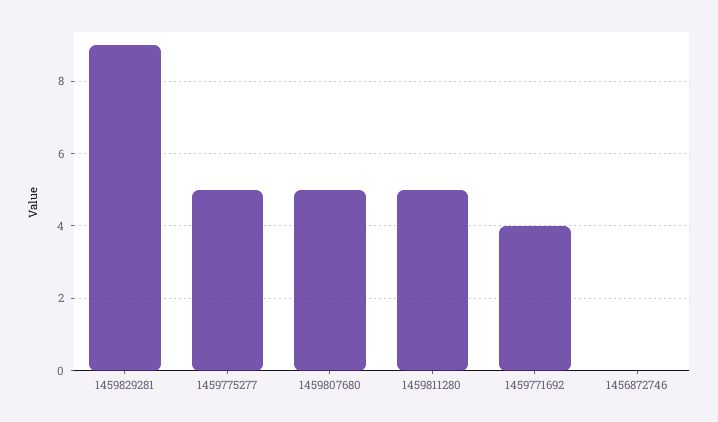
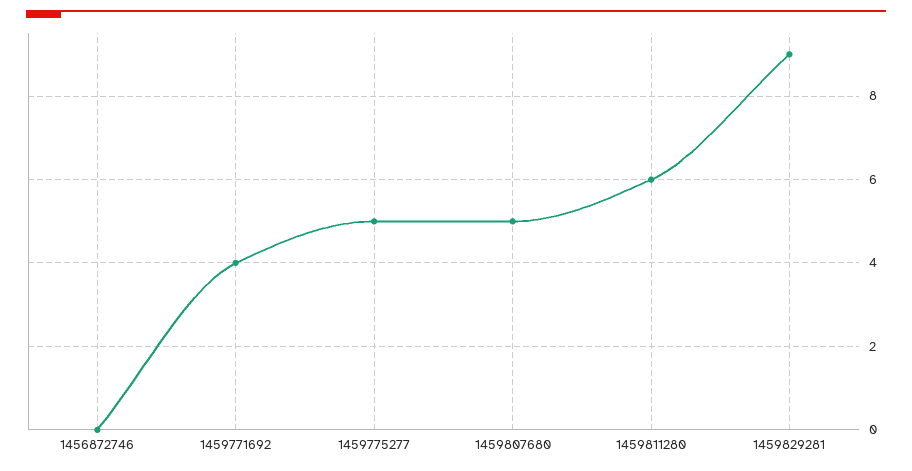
  {
    "1459829281": 9,
    "1459775277": 5,
    "1459807680": 5,
-   "1459811280": 5,
+   "1459811280": 6,
    "1459771692": 4,
    "1456872746": 0
  }

